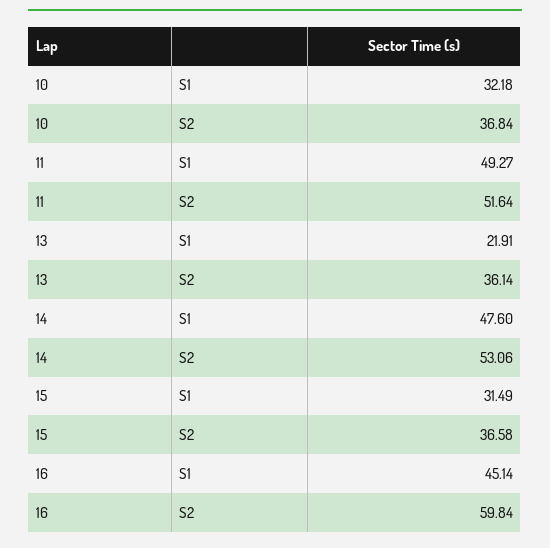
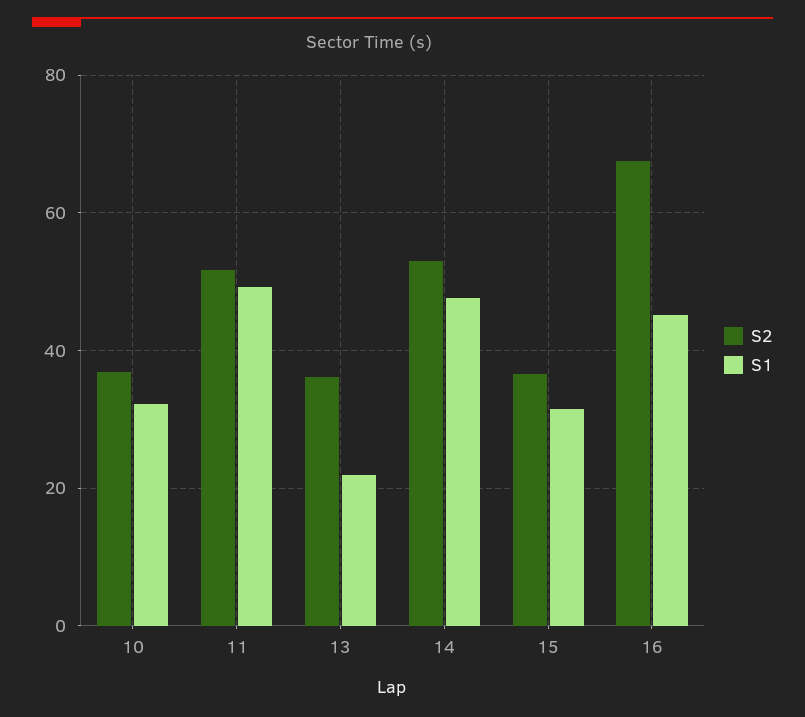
  {
    "S1": {
      "10": 32.18,
      "11": 49.27,
      "13": 21.91,
      "14": 47.6,
      "15": 31.49,
      "16": 45.14
    },
    "S2": {
      "10": 36.84,
      "11": 51.64,
      "13": 36.14,
      "14": 53.06,
      "15": 36.58,
-     "16": 59.84
+     "16": 68
    }
  }

